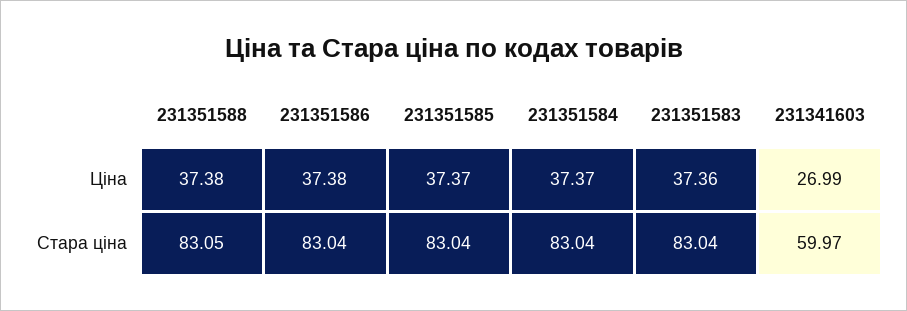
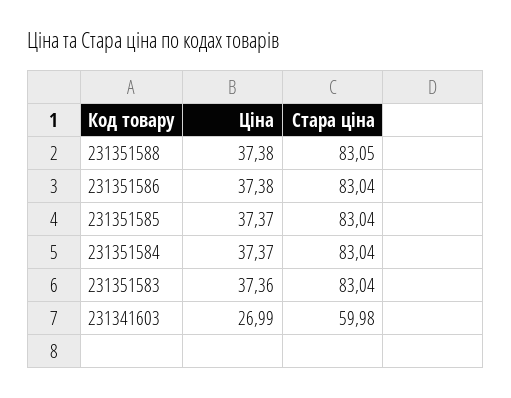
  {
    "231351588": {
      "Ціна": 37.38,
      "Стара ціна": 83.05
    },
    "231351586": {
      "Ціна": 37.38,
      "Стара ціна": 83.04
    },
    "231351585": {
      "Ціна": 37.37,
      "Стара ціна": 83.04
    },
    "231351584": {
      "Ціна": 37.37,
      "Стара ціна": 83.04
    },
    "231351583": {
      "Ціна": 37.36,
      "Стара ціна": 83.04
    },
    "231341603": {
      "Ціна": 26.99,
-     "Стара ціна": 59.97
+     "Стара ціна": 59.98
    }
  }

